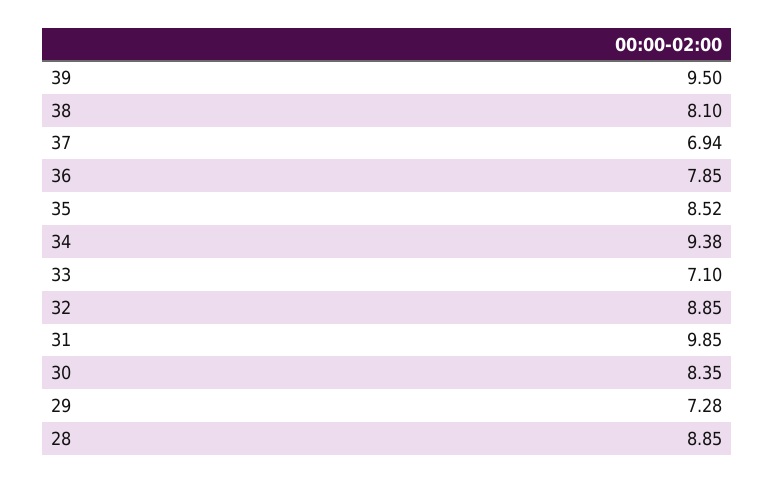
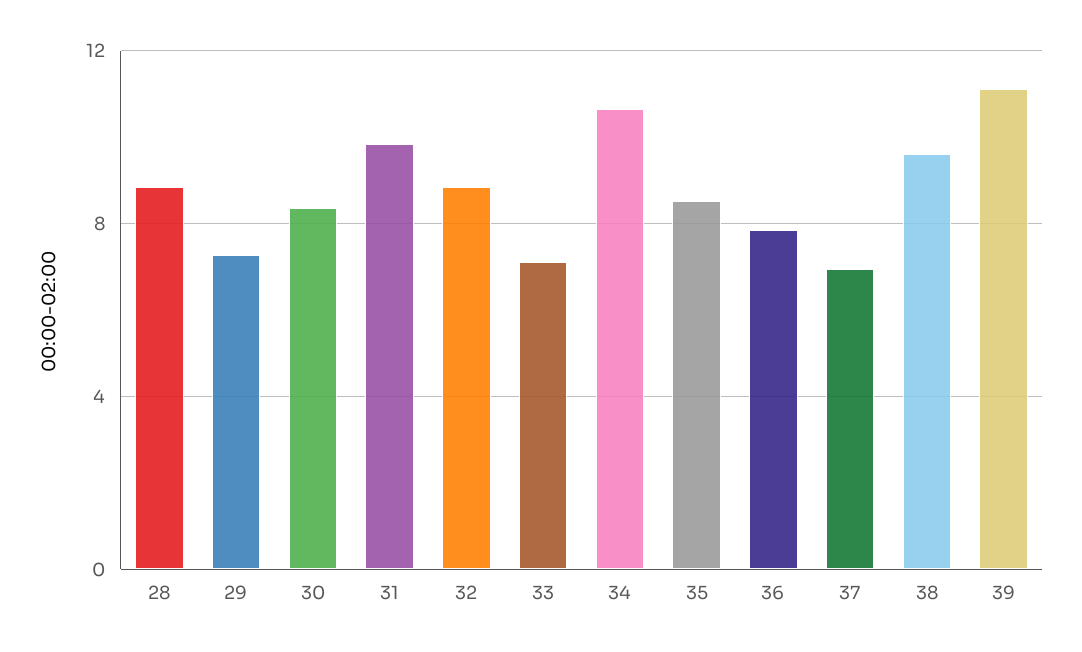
  {
-   "39": 9.5,
+   "39": 11,
-   "38": 8.1,
+   "38": 9.5,
    "37": 6.94,
    "36": 7.85,
    "35": 8.52,
-   "34": 9.38,
+   "34": 10.5,
    "33": 7.1,
    "32": 8.85,
    "31": 9.85,
    "30": 8.35,
    "29": 7.28,
    "28": 8.85
  }

